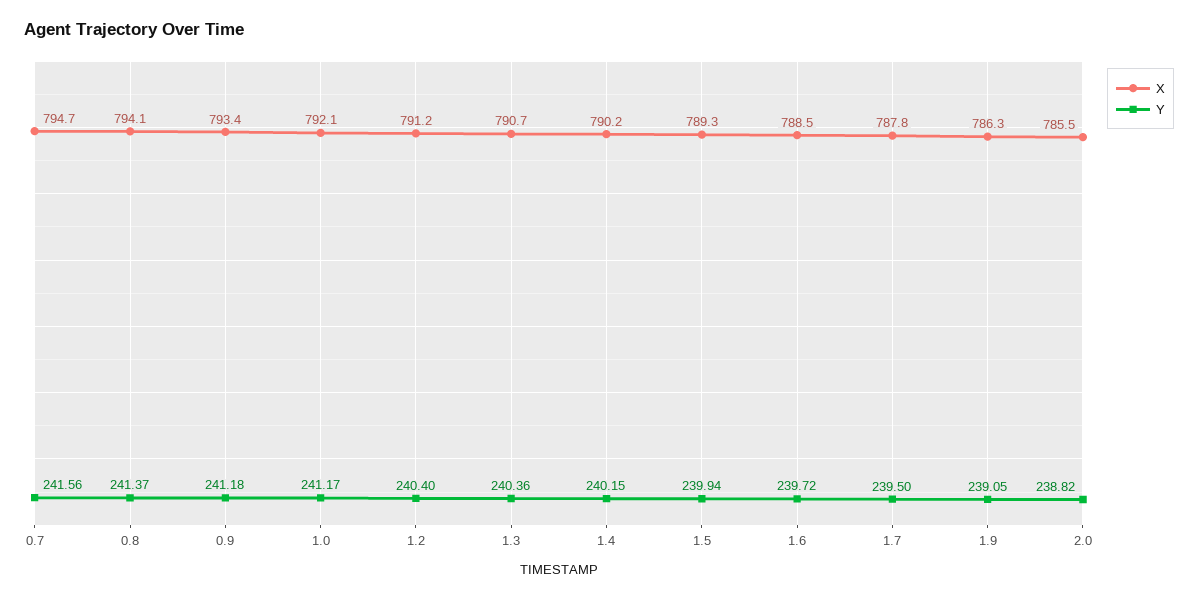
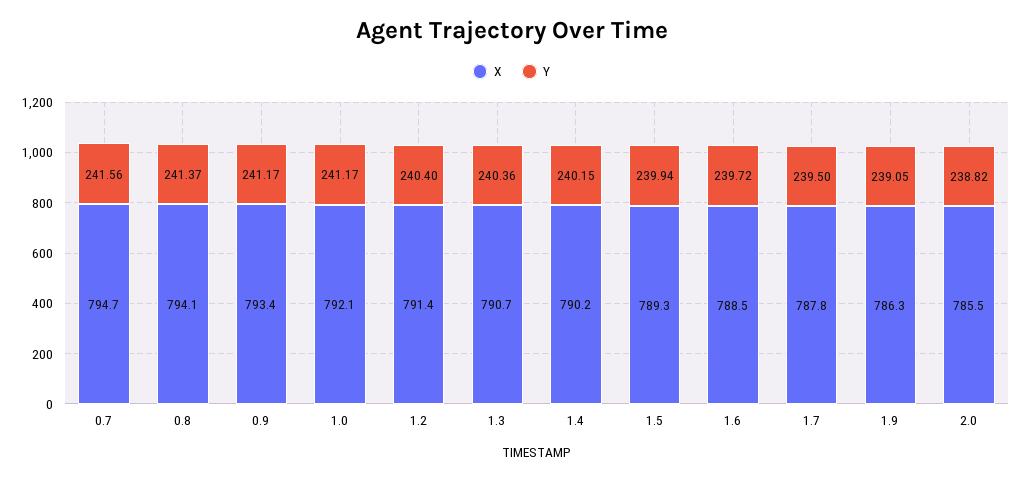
  {
    "X": {
      "0.7": 794.7,
      "0.8": 794.1,
      "0.9": 793.4,
      "1.0": 792.1,
-     "1.2": 791.2,
+     "1.2": 791.4,
      "1.3": 790.7,
      "1.4": 790.2,
      "1.5": 789.3,
      "1.6": 788.5,
      "1.7": 787.8,
      "1.9": 786.3,
      "2.0": 785.5
    },
    "Y": {
      "0.7": 241.56,
      "0.8": 241.37,
-     "0.9": 241.18,
+     "0.9": 241.17,
      "1.0": 241.17,
      "1.2": 240.4,
      "1.3": 240.36,
      "1.4": 240.15,
      "1.5": 239.94,
      "1.6": 239.72,
      "1.7": 239.5,
      "1.9": 239.05,
      "2.0": 238.82
    }
  }

